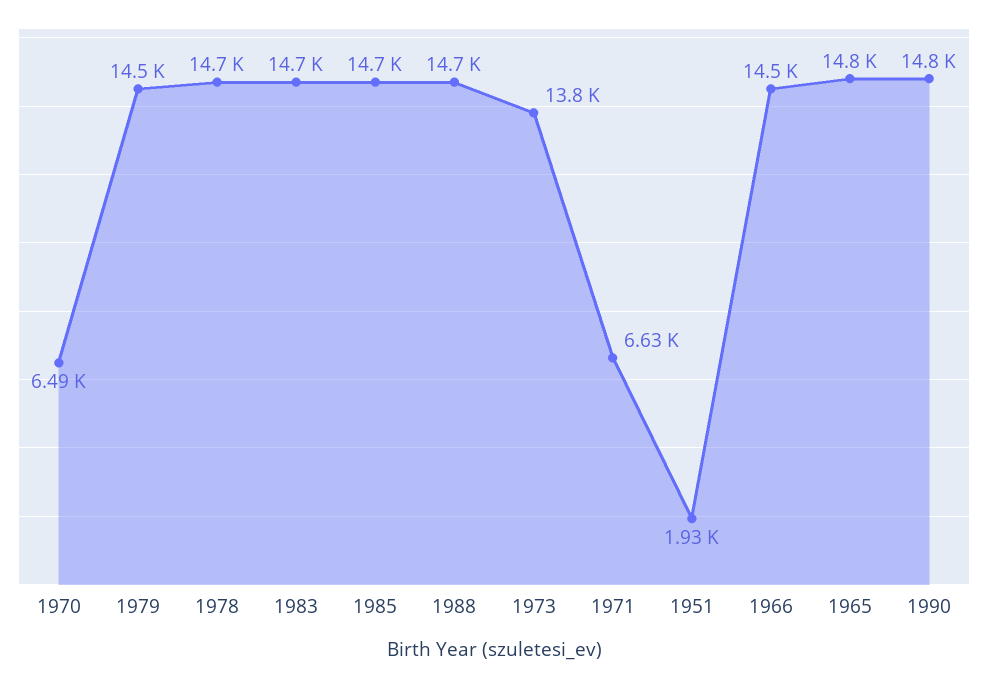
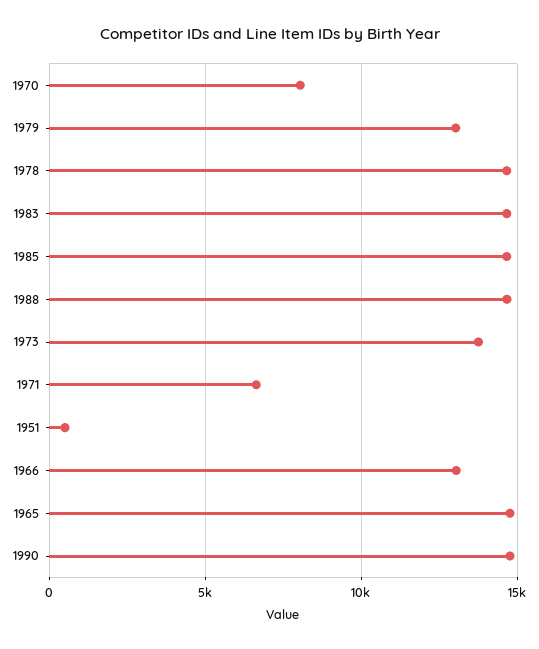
  {
-   "1970": 6490,
+   "1970": 8000,
-   "1979": 14500,
+   "1979": 13000,
    "1978": 14700,
    "1983": 14700,
    "1985": 14700,
    "1988": 14700,
    "1973": 13800,
    "1971": 6630,
-   "1951": 1930,
+   "1951": 500,
-   "1966": 14500,
+   "1966": 13000,
    "1965": 14800,
    "1990": 14800
  }

